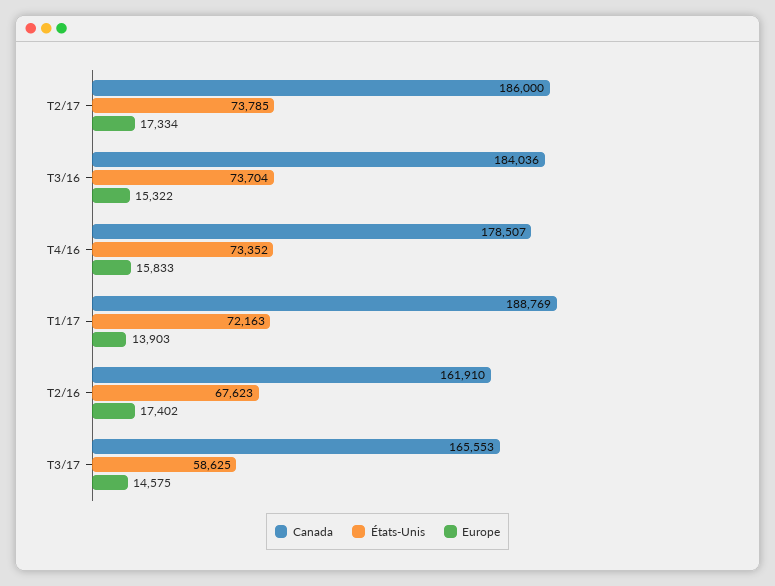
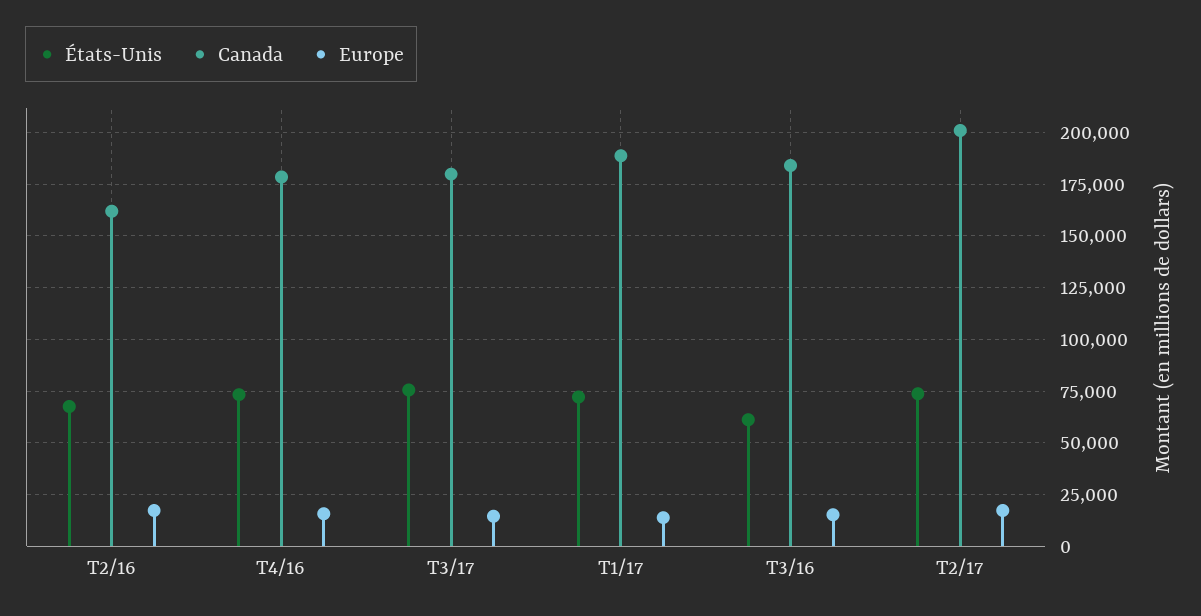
  {
    "Canada": {
-     "T2/17": 186000,
+     "T2/17": 200000,
      "T3/16": 184036,
      "T4/16": 178507,
      "T1/17": 188769,
      "T2/16": 161910,
-     "T3/17": 165553
+     "T3/17": 180000
    },
    "États-Unis": {
      "T2/17": 73785,
-     "T3/16": 73704,
+     "T3/16": 60000,
      "T4/16": 73352,
      "T1/17": 72163,
      "T2/16": 67623,
-     "T3/17": 58625
+     "T3/17": 75000
    },
    "Europe": {
      "T2/17": 17334,
      "T3/16": 15322,
      "T4/16": 15833,
      "T1/17": 13903,
      "T2/16": 17402,
      "T3/17": 14575
    }
  }

